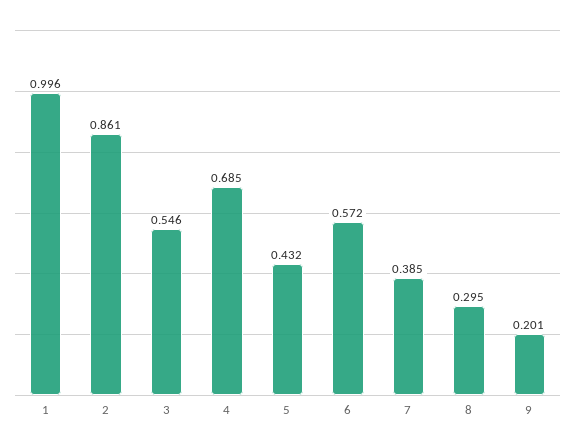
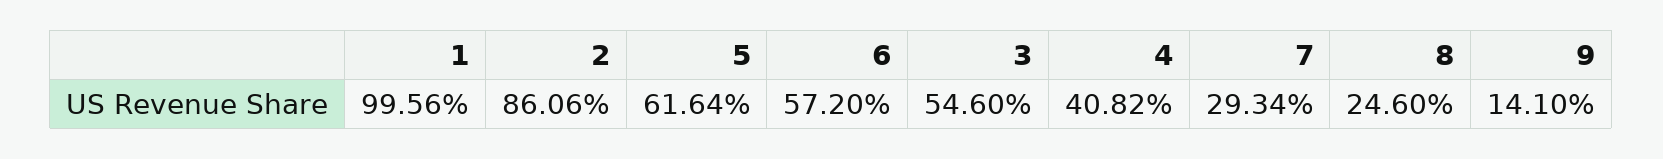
  {
    "1": 0.9956,
    "2": 0.8606,
    "3": 0.546,
-   "4": 0.685,
+   "4": 0.4082,
-   "5": 0.432,
+   "5": 0.6164,
    "6": 0.572,
-   "7": 0.385,
+   "7": 0.2934,
-   "8": 0.295,
+   "8": 0.246,
-   "9": 0.201
+   "9": 0.141
  }

